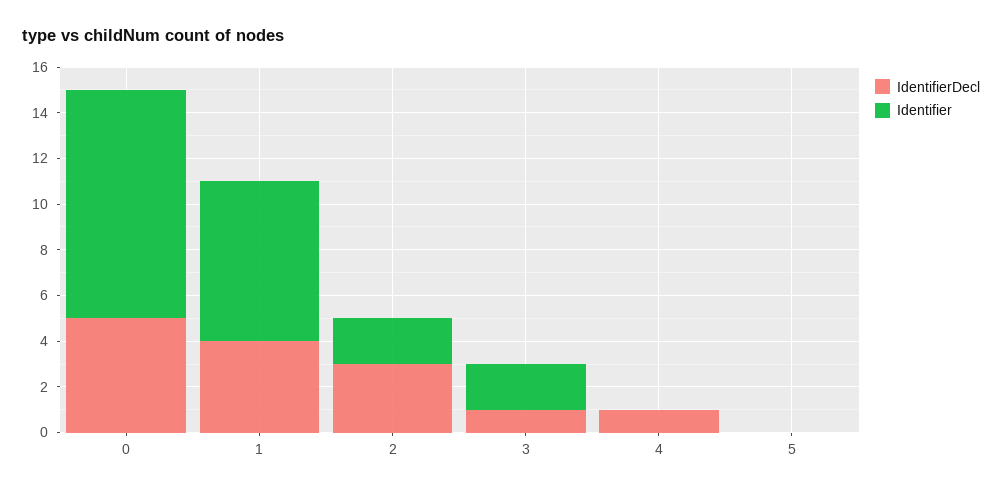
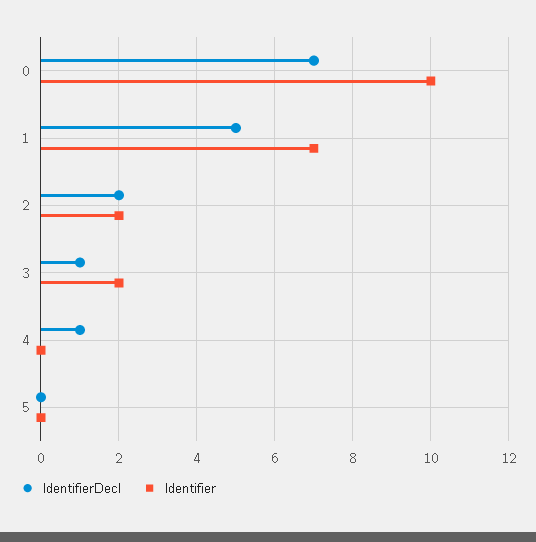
  {
    "IdentifierDecl": {
-     "0": 5,
+     "0": 7,
-     "1": 4,
+     "1": 5,
-     "2": 3,
+     "2": 2,
      "3": 1,
      "4": 1,
      "5": 0
    },
    "Identifier": {
      "0": 10,
      "1": 7,
      "2": 2,
      "3": 2,
      "4": 0,
      "5": 0
    }
  }

